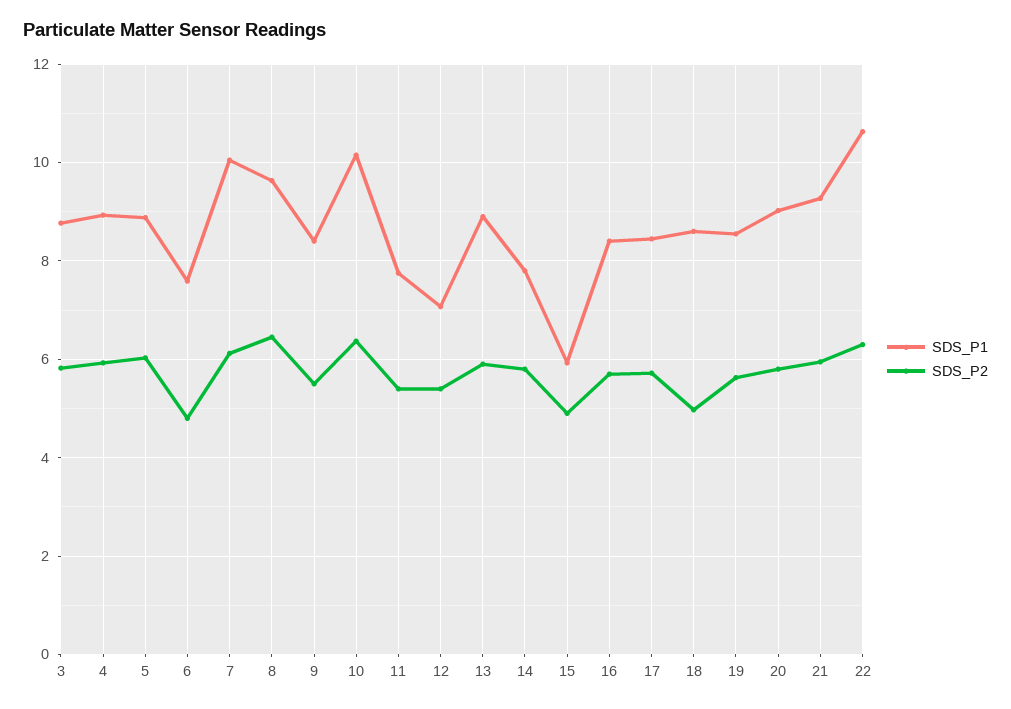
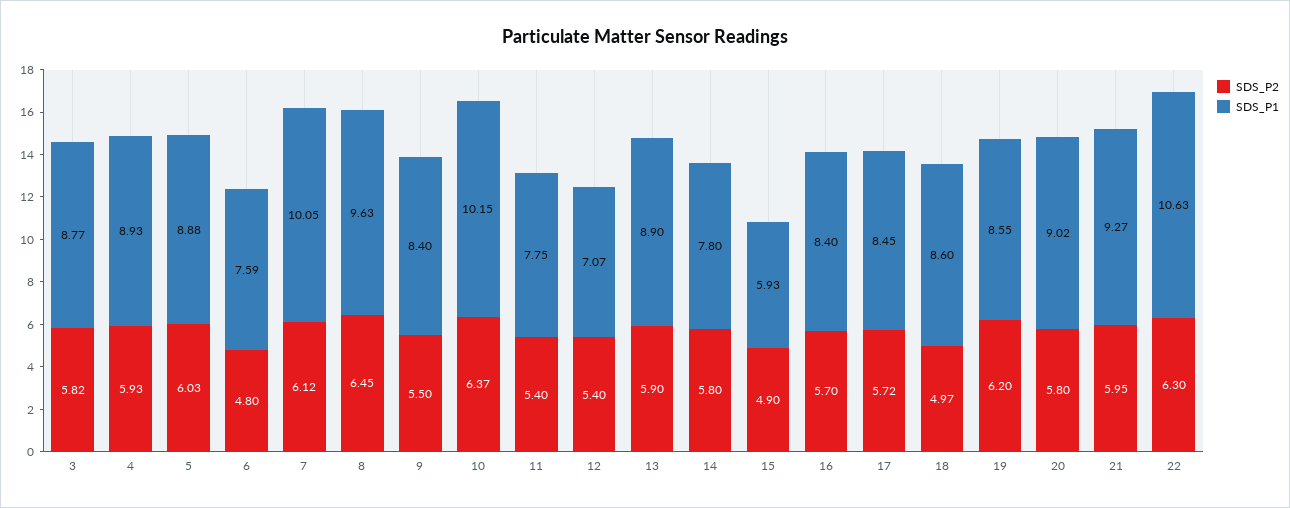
  {
    "SDS_P1": {
      "3": 8.77,
      "4": 8.93,
      "5": 8.88,
      "6": 7.59,
      "7": 10.05,
      "8": 9.63,
      "9": 8.4,
      "10": 10.15,
      "11": 7.75,
      "12": 7.07,
      "13": 8.9,
      "14": 7.8,
      "15": 5.93,
      "16": 8.4,
      "17": 8.45,
      "18": 8.6,
      "19": 8.55,
      "20": 9.02,
      "21": 9.27,
      "22": 10.63
    },
    "SDS_P2": {
      "3": 5.82,
      "4": 5.93,
      "5": 6.03,
      "6": 4.8,
      "7": 6.12,
      "8": 6.45,
      "9": 5.5,
      "10": 6.37,
      "11": 5.4,
      "12": 5.4,
      "13": 5.9,
      "14": 5.8,
      "15": 4.9,
      "16": 5.7,
      "17": 5.72,
      "18": 4.97,
-     "19": 5.6,
+     "19": 6.2,
      "20": 5.8,
      "21": 5.95,
      "22": 6.3
    }
  }

